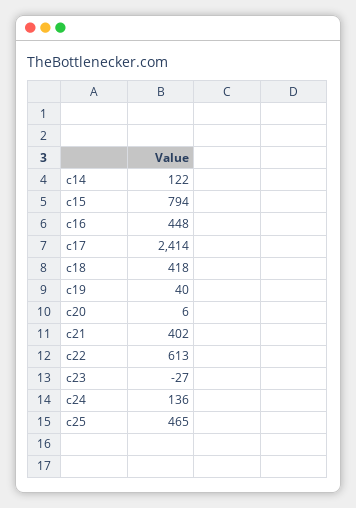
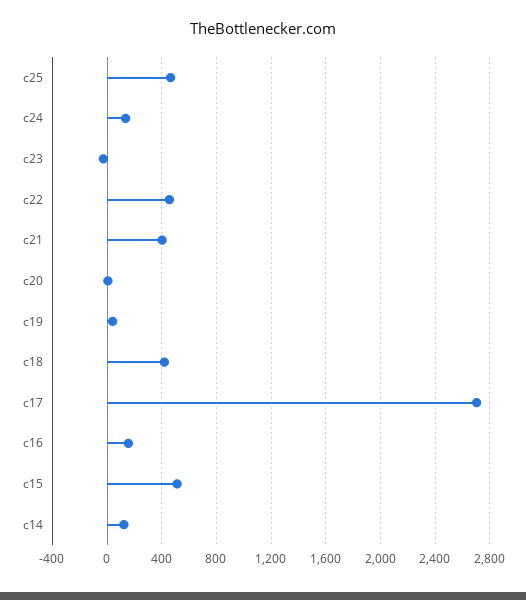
  {
    "c14": 122,
-   "c15": 794,
+   "c15": 500,
-   "c16": 448,
+   "c16": 150,
-   "c17": 2414,
+   "c17": 2700,
    "c18": 418,
    "c19": 40,
    "c20": 6,
    "c21": 402,
-   "c22": 613,
+   "c22": 450,
    "c23": -27,
    "c24": 136,
    "c25": 465
  }

